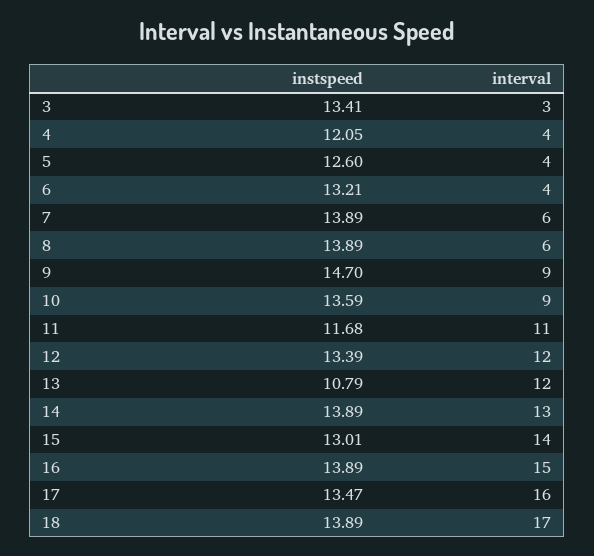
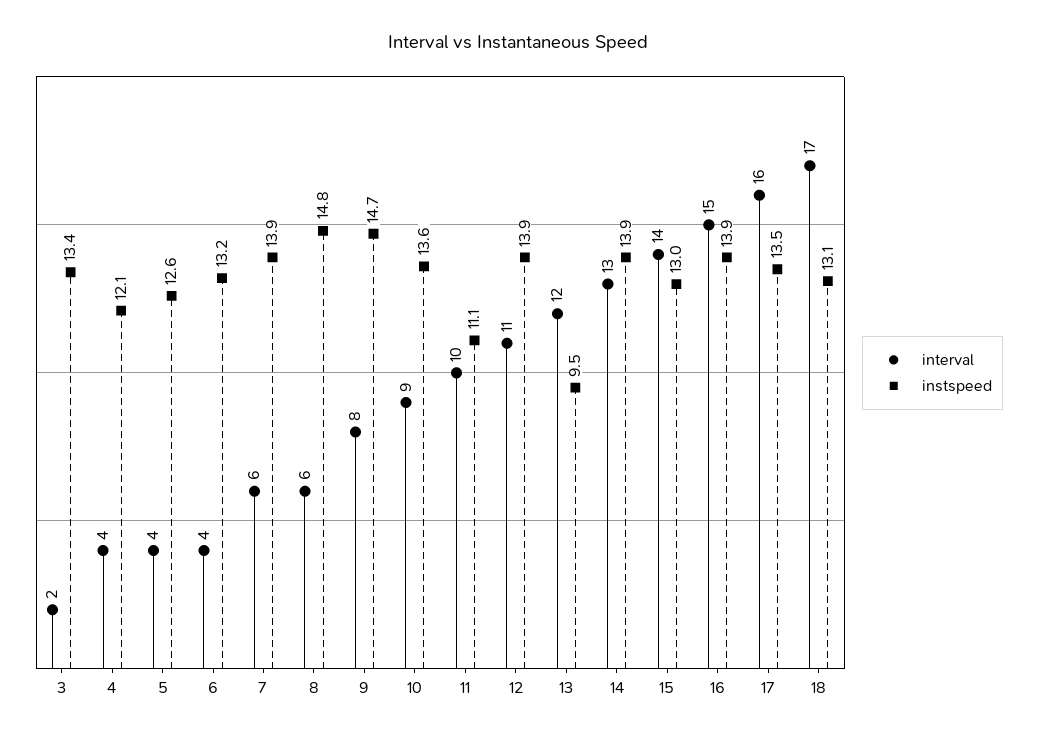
  {
    "instspeed": {
      "3": 13.41,
      "4": 12.05,
      "5": 12.6,
      "6": 13.21,
      "7": 13.89,
-     "8": 13.89,
+     "8": 14.8,
      "9": 14.7,
      "10": 13.59,
-     "11": 11.68,
+     "11": 11.1,
-     "12": 13.39,
+     "12": 13.9,
-     "13": 10.79,
+     "13": 9.5,
      "14": 13.89,
      "15": 13.01,
      "16": 13.89,
      "17": 13.47,
-     "18": 13.89
+     "18": 13.1
    },
    "interval": {
-     "3": 3,
+     "3": 2,
      "4": 4,
      "5": 4,
      "6": 4,
      "7": 6,
      "8": 6,
-     "9": 9,
+     "9": 8,
      "10": 9,
-     "11": 11,
+     "11": 10,
-     "12": 12,
+     "12": 11,
      "13": 12,
      "14": 13,
      "15": 14,
      "16": 15,
      "17": 16,
      "18": 17
    }
  }

